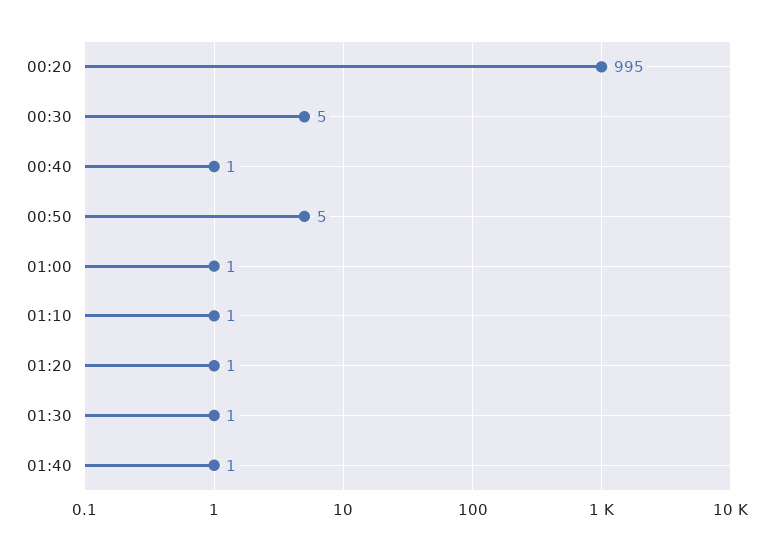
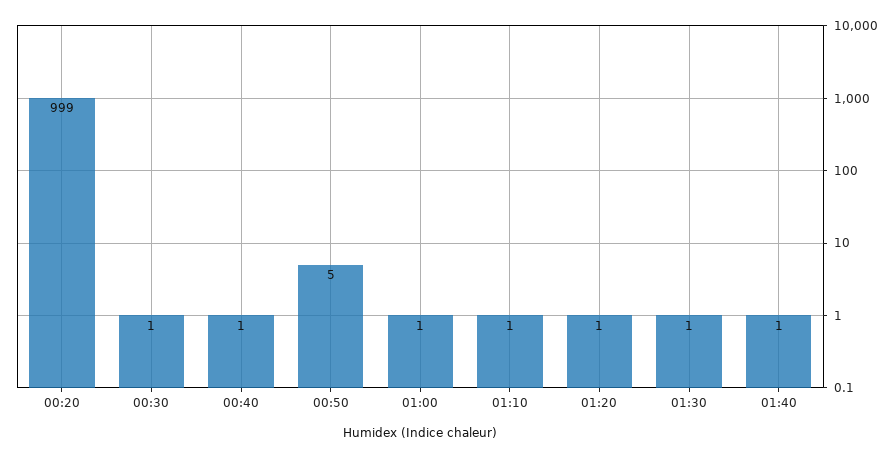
  {
-   "00:20": 995,
+   "00:20": 999,
-   "00:30": 5,
+   "00:30": 1,
    "00:40": 1,
    "00:50": 5,
    "01:00": 1,
    "01:10": 1,
    "01:20": 1,
    "01:30": 1,
    "01:40": 1
  }

